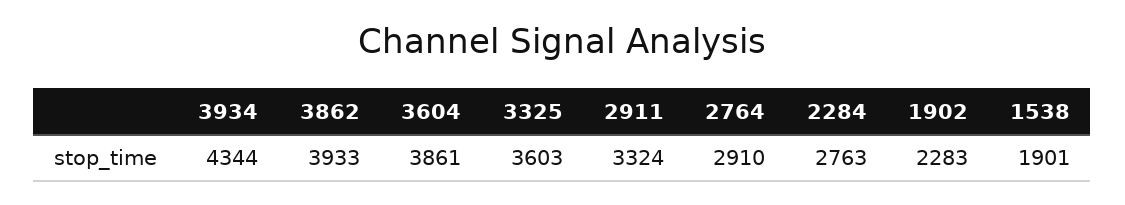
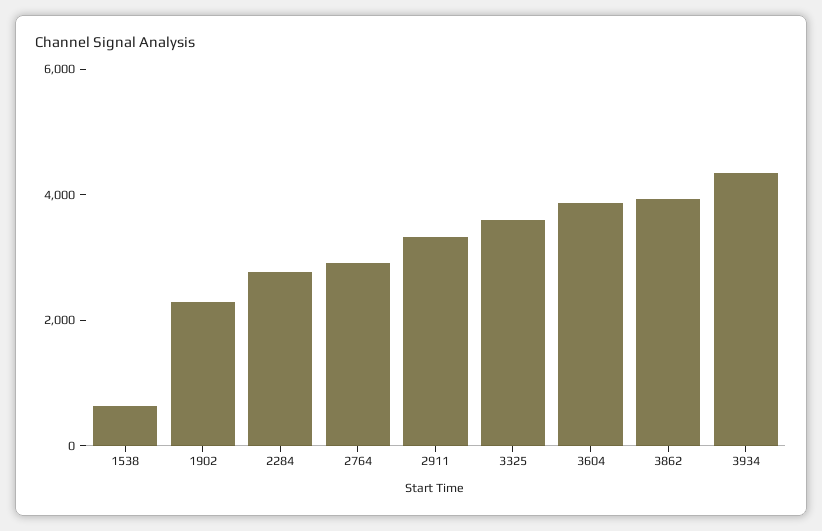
  {
    "3934": 4344,
    "3862": 3933,
    "3604": 3861,
    "3325": 3603,
    "2911": 3324,
    "2764": 2910,
    "2284": 2763,
    "1902": 2283,
-   "1538": 1901
+   "1538": 500
  }

